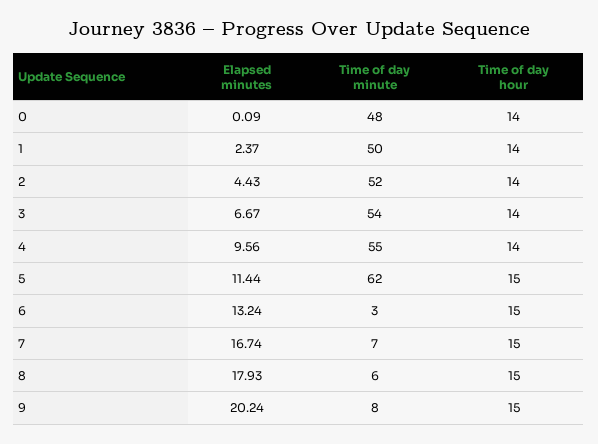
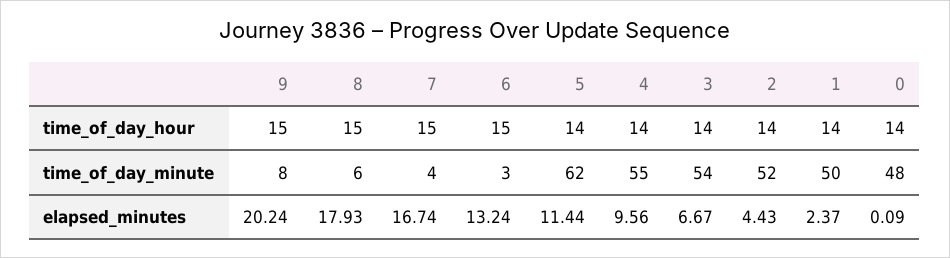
  {
    "Elapsed minutes": {
      "0": 0.09,
      "1": 2.37,
      "2": 4.43,
      "3": 6.67,
      "4": 9.56,
      "5": 11.44,
      "6": 13.24,
      "7": 16.74,
      "8": 17.93,
      "9": 20.24
    },
    "Time of day minute": {
      "0": 48,
      "1": 50,
      "2": 52,
      "3": 54,
      "4": 55,
      "5": 62,
      "6": 3,
-     "7": 7,
+     "7": 4,
      "8": 6,
      "9": 8
    },
    "Time of day hour": {
      "0": 14,
      "1": 14,
      "2": 14,
      "3": 14,
      "4": 14,
-     "5": 15,
+     "5": 14,
      "6": 15,
      "7": 15,
      "8": 15,
      "9": 15
    }
  }

